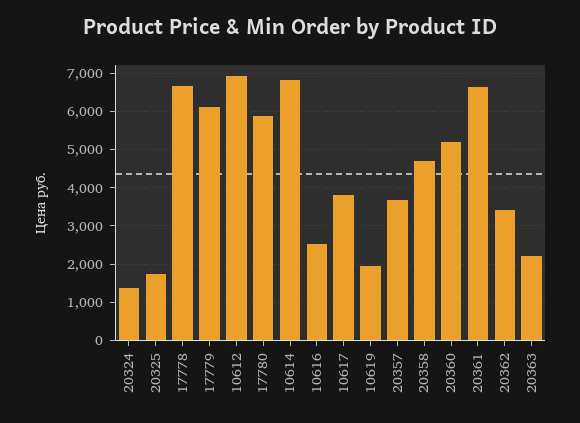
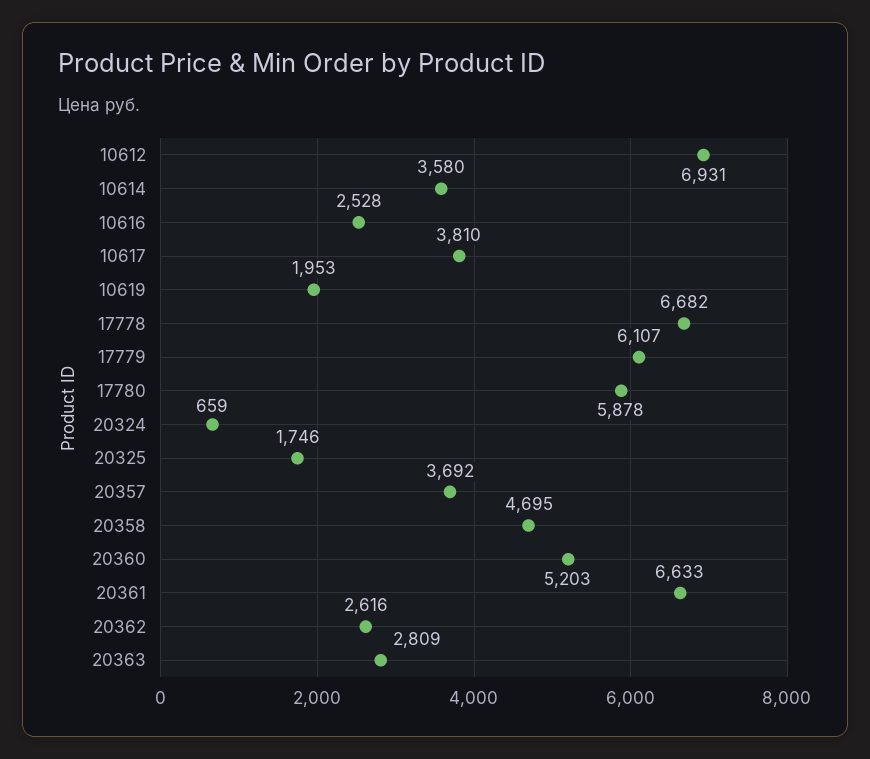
  {
-   "20324": 1400,
+   "20324": 659,
    "20325": 1746,
    "17778": 6682,
    "17779": 6107,
    "10612": 6931,
    "17780": 5878,
-   "10614": 6800,
+   "10614": 3580,
    "10616": 2528,
    "10617": 3810,
    "10619": 1953,
    "20357": 3692,
    "20358": 4695,
    "20360": 5203,
    "20361": 6633,
-   "20362": 3400,
+   "20362": 2616,
-   "20363": 2200
+   "20363": 2809
  }

